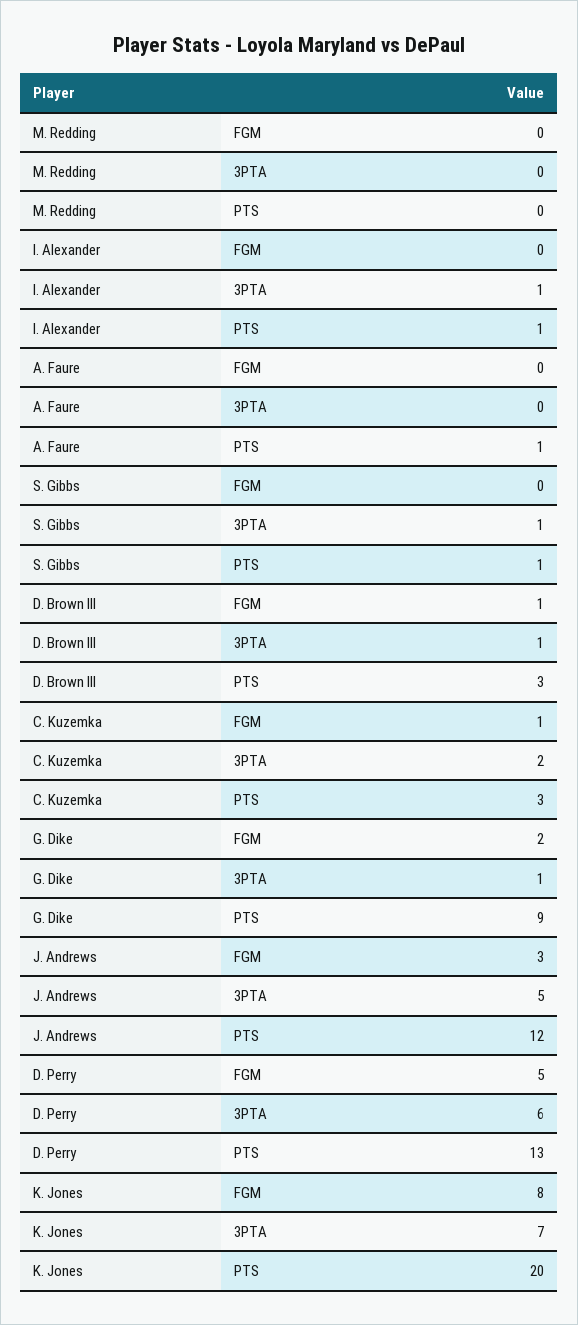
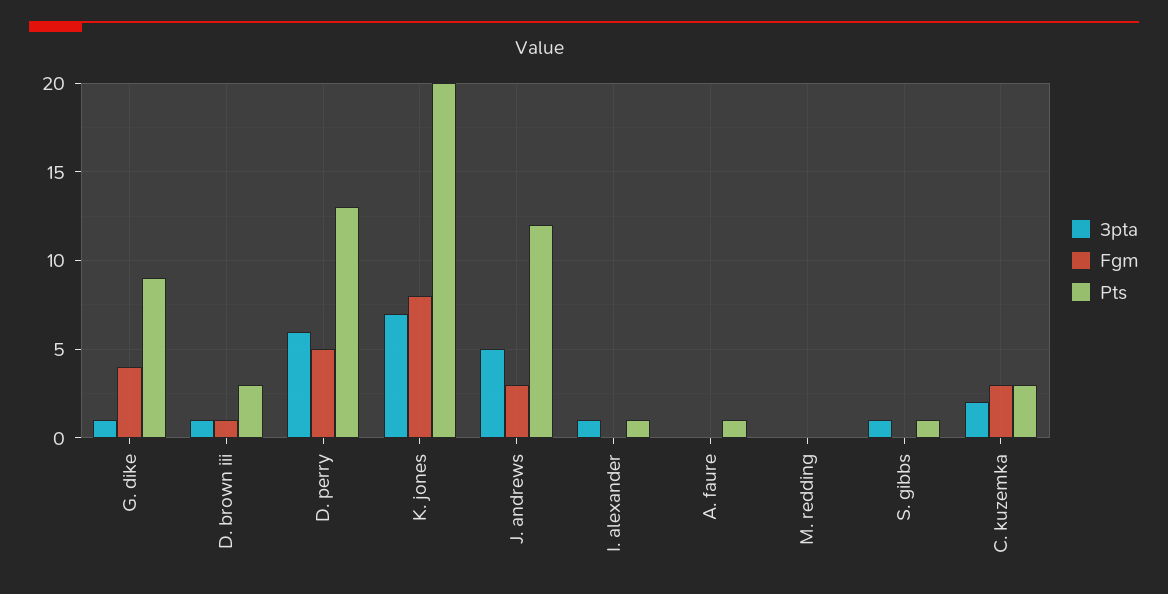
  {
    "FGM": {
      "M. Redding": 0,
      "I. Alexander": 0,
      "A. Faure": 0,
      "S. Gibbs": 0,
      "D. Brown III": 1,
-     "C. Kuzemka": 1,
+     "C. Kuzemka": 3,
-     "G. Dike": 2,
+     "G. Dike": 4,
      "J. Andrews": 3,
      "D. Perry": 5,
      "K. Jones": 8
    },
    "3PTA": {
      "M. Redding": 0,
      "I. Alexander": 1,
      "A. Faure": 0,
      "S. Gibbs": 1,
      "D. Brown III": 1,
      "C. Kuzemka": 2,
      "G. Dike": 1,
      "J. Andrews": 5,
      "D. Perry": 6,
      "K. Jones": 7
    },
    "PTS": {
      "M. Redding": 0,
      "I. Alexander": 1,
      "A. Faure": 1,
      "S. Gibbs": 1,
      "D. Brown III": 3,
      "C. Kuzemka": 3,
      "G. Dike": 9,
      "J. Andrews": 12,
      "D. Perry": 13,
      "K. Jones": 20
    }
  }

